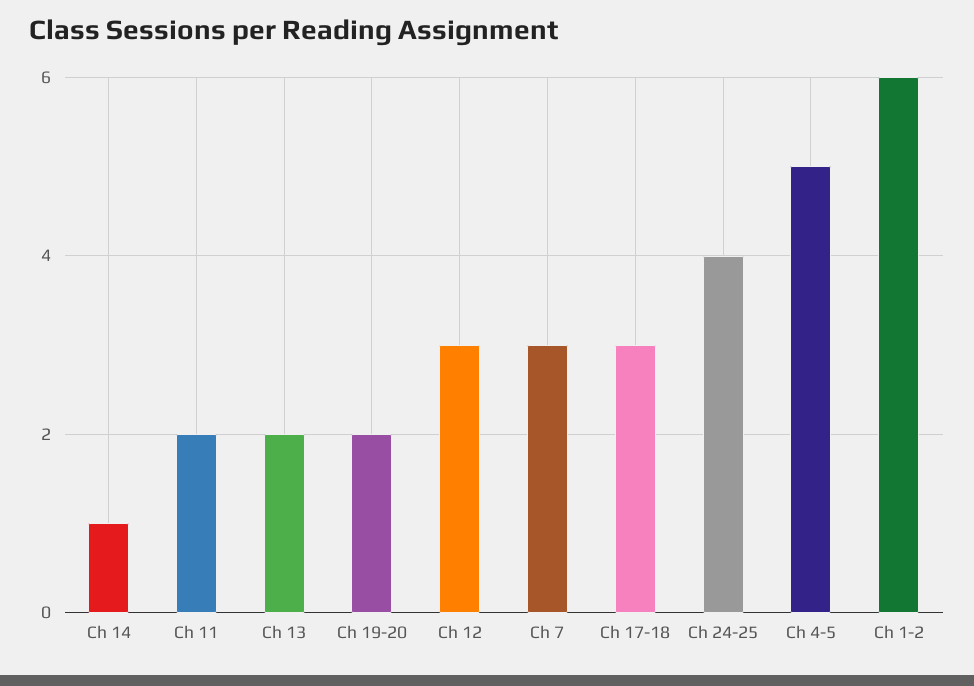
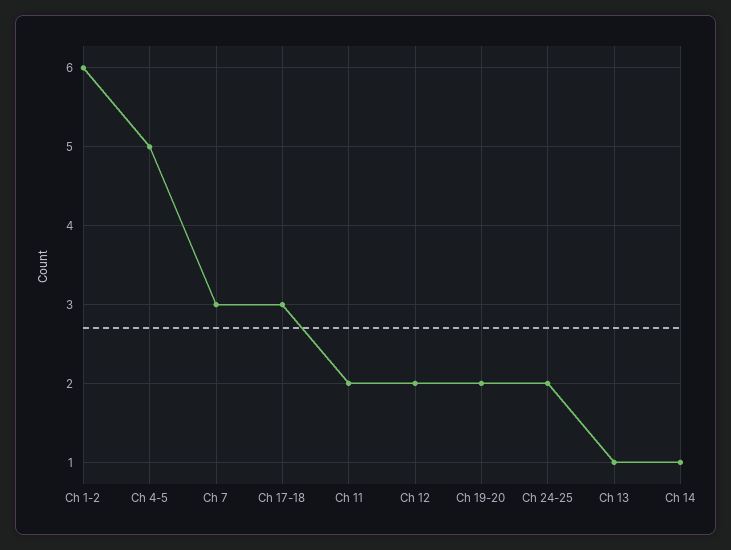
  {
    "Ch 14": 1,
    "Ch 11": 2,
-   "Ch 13": 2,
+   "Ch 13": 1,
    "Ch 19-20": 2,
-   "Ch 12": 3,
+   "Ch 12": 2,
    "Ch 7": 3,
    "Ch 17-18": 3,
-   "Ch 24-25": 4,
+   "Ch 24-25": 2,
    "Ch 4-5": 5,
    "Ch 1-2": 6
  }

